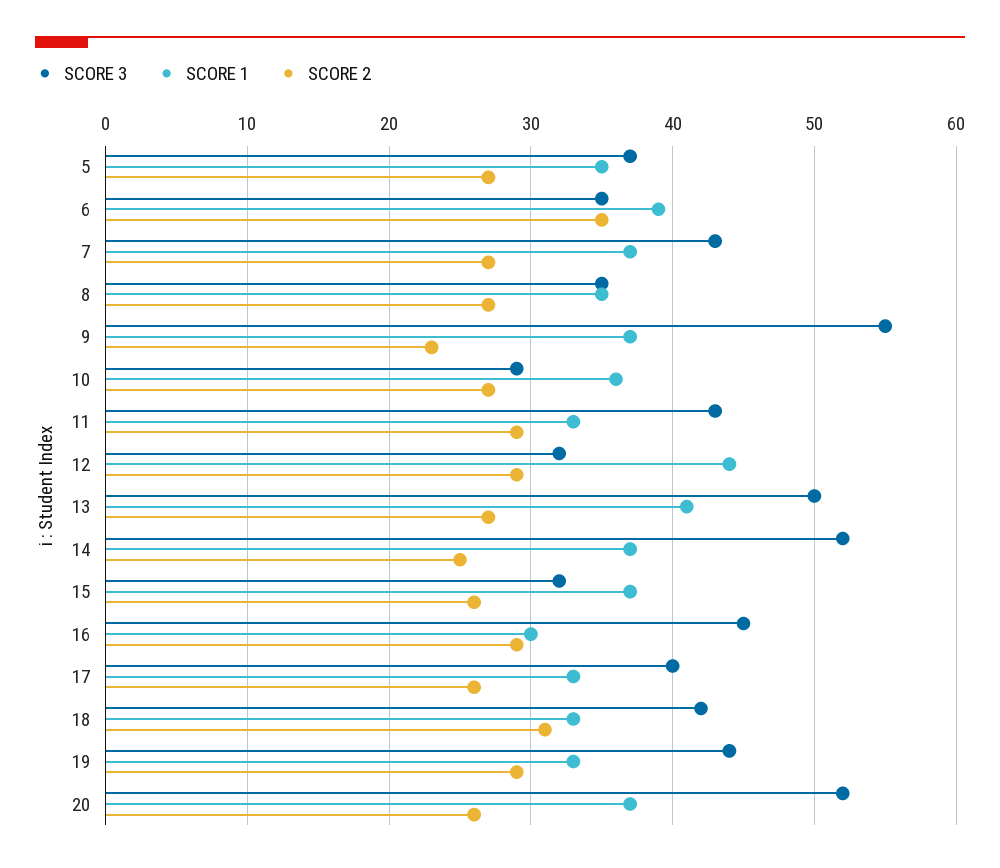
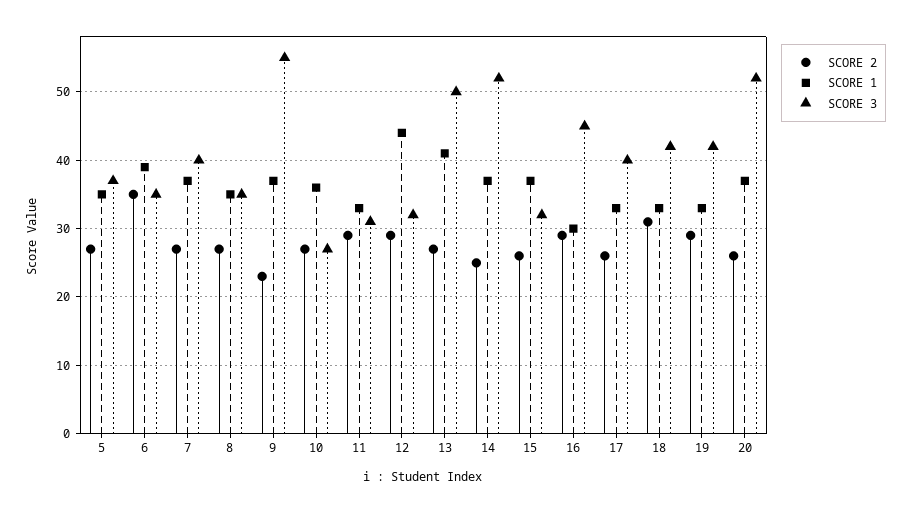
  {
    "SCORE 3": {
      "5": 37,
      "6": 35,
-     "7": 43,
+     "7": 40,
      "8": 35,
      "9": 55,
-     "10": 29,
+     "10": 27,
-     "11": 43,
+     "11": 31,
      "12": 32,
      "13": 50,
      "14": 52,
      "15": 32,
      "16": 45,
      "17": 40,
      "18": 42,
-     "19": 44,
+     "19": 42,
      "20": 52
    },
    "SCORE 1": {
      "5": 35,
      "6": 39,
      "7": 37,
      "8": 35,
      "9": 37,
      "10": 36,
      "11": 33,
      "12": 44,
      "13": 41,
      "14": 37,
      "15": 37,
      "16": 30,
      "17": 33,
      "18": 33,
      "19": 33,
      "20": 37
    },
    "SCORE 2": {
      "5": 27,
      "6": 35,
      "7": 27,
      "8": 27,
      "9": 23,
      "10": 27,
      "11": 29,
      "12": 29,
      "13": 27,
      "14": 25,
      "15": 26,
      "16": 29,
      "17": 26,
      "18": 31,
      "19": 29,
      "20": 26
    }
  }

